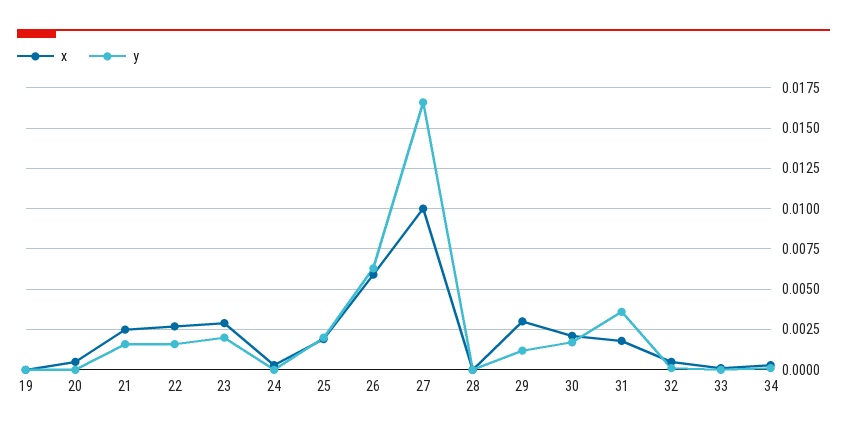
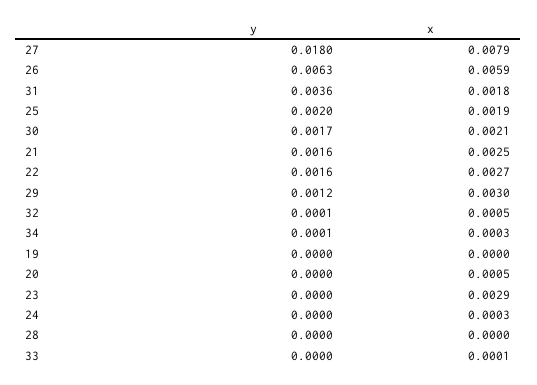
  {
    "x": {
      "19": 0,
      "20": 0.0005,
      "21": 0.0025,
      "22": 0.0027,
      "23": 0.0029,
      "24": 0.0003,
      "25": 0.0019,
      "26": 0.0059,
-     "27": 0.01,
+     "27": 0.0079,
      "28": 0,
      "29": 0.003,
      "30": 0.0021,
      "31": 0.0018,
      "32": 0.0005,
      "33": 0.0001,
      "34": 0.0003
    },
    "y": {
      "19": 0,
      "20": 0,
      "21": 0.0016,
      "22": 0.0016,
-     "23": 0.002,
+     "23": 0,
      "24": 0,
      "25": 0.002,
      "26": 0.0063,
-     "27": 0.0165,
+     "27": 0.018,
      "28": 0,
      "29": 0.0012,
      "30": 0.0017,
      "31": 0.0036,
      "32": 0.0001,
      "33": 0,
      "34": 0.0001
    }
  }

